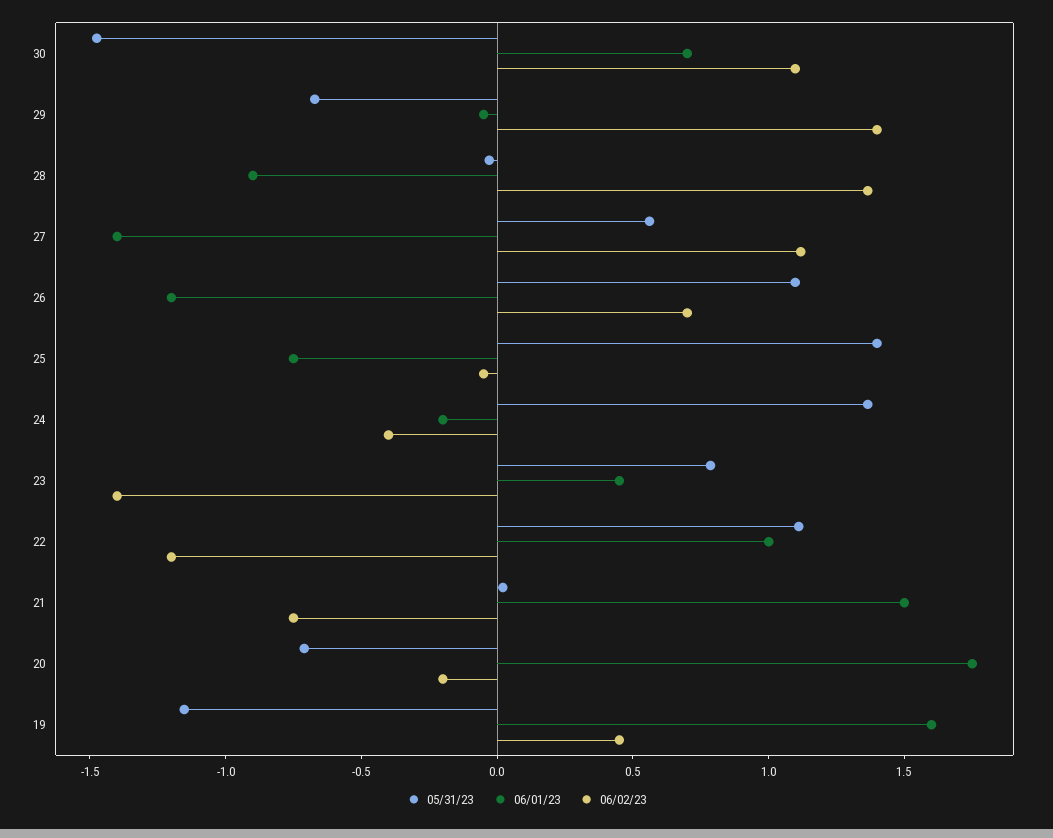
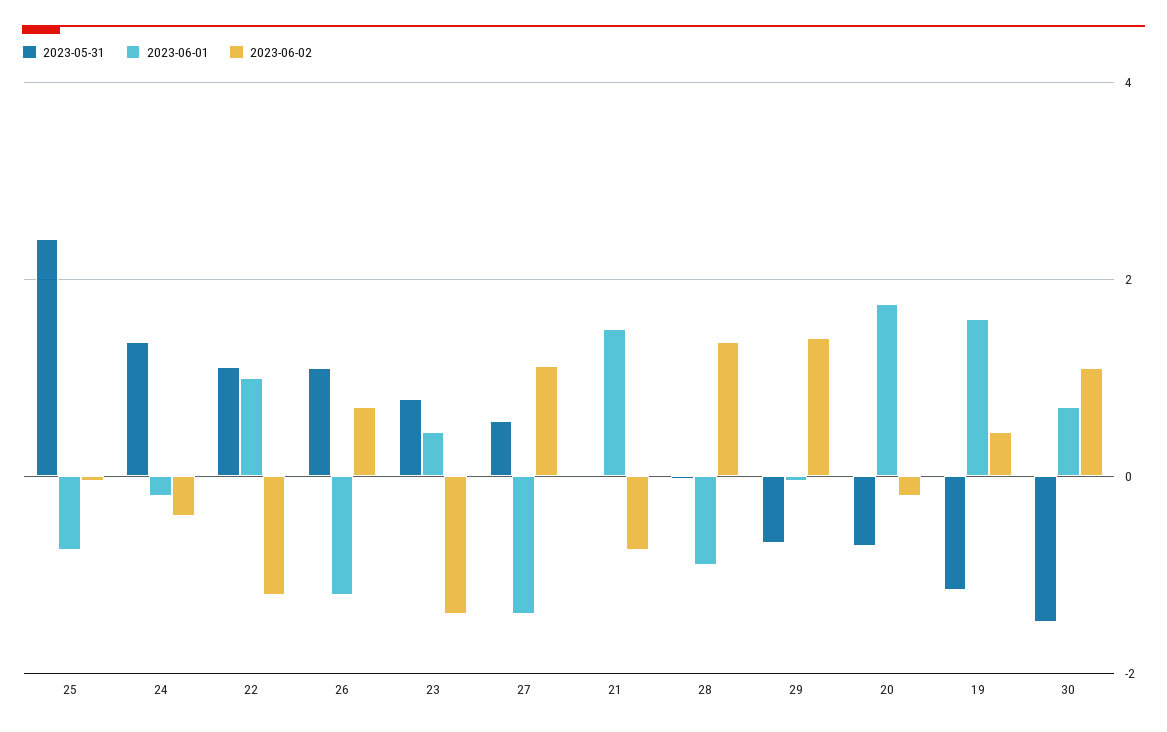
  {
    "05/31/23": {
      "30": -1.5,
      "29": -0.7,
      "28": 0,
      "27": 0.6,
      "26": 1.1,
-     "25": 1.4,
+     "25": 2.4,
      "24": 1.4,
      "23": 0.8,
      "22": 1.1,
      "21": 0,
      "20": -0.7,
      "19": -1.2
    },
    "06/01/23": {
      "30": 0.7,
      "29": -0.1,
      "28": -0.9,
      "27": -1.4,
      "26": -1.2,
      "25": -0.8,
      "24": -0.2,
      "23": 0.5,
      "22": 1,
      "21": 1.5,
      "20": 1.8,
      "19": 1.6
    },
    "06/02/23": {
      "30": 1.1,
      "29": 1.4,
      "28": 1.4,
      "27": 1.1,
      "26": 0.7,
      "25": -0.1,
      "24": -0.4,
      "23": -1.4,
      "22": -1.2,
      "21": -0.8,
      "20": -0.2,
      "19": 0.5
    }
  }

